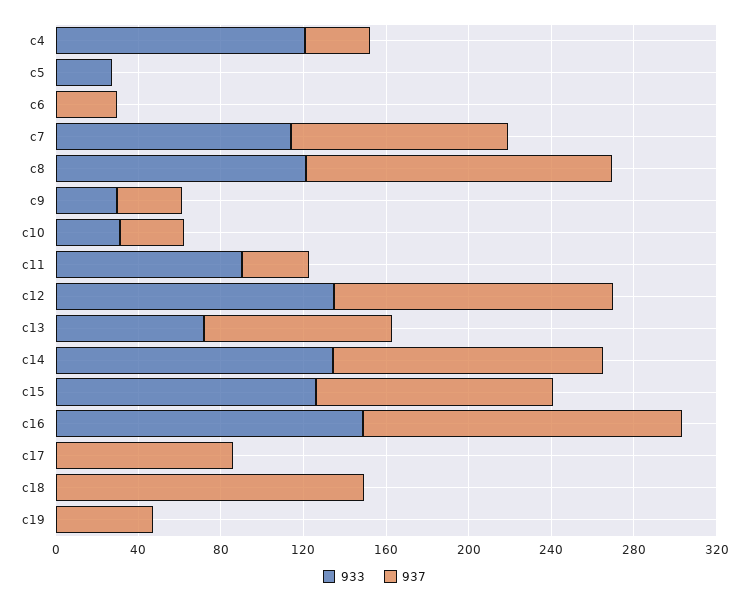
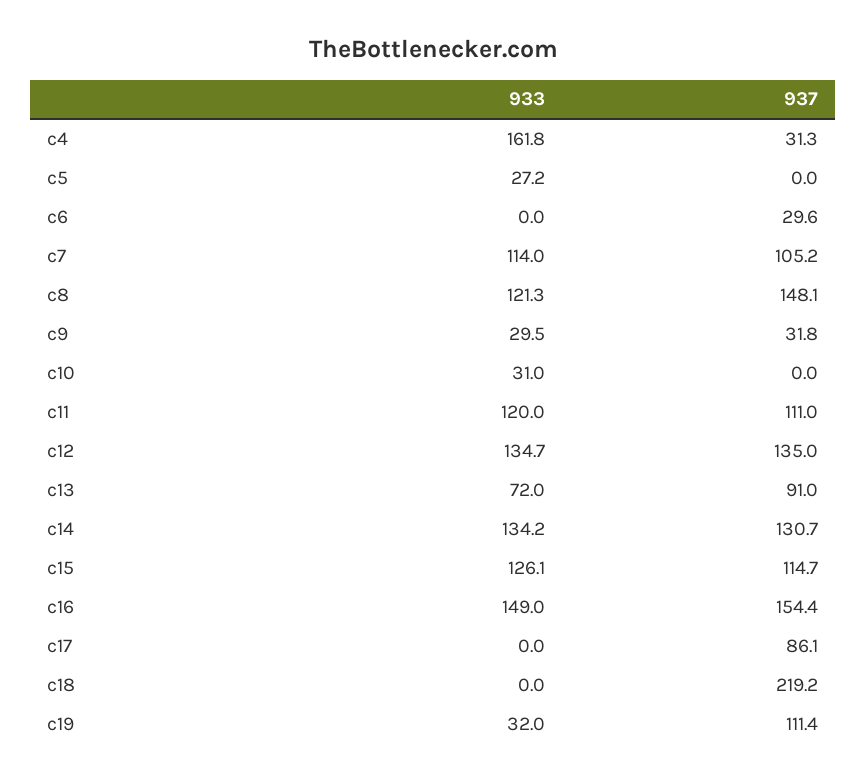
  {
    "933": {
-     "c4": 120,
+     "c4": 161.8,
      "c5": 27.2,
      "c6": 0,
      "c7": 114,
      "c8": 121.3,
      "c9": 29.5,
      "c10": 31,
-     "c11": 90,
+     "c11": 120,
      "c12": 134.7,
      "c13": 72,
      "c14": 134.2,
      "c15": 126.1,
      "c16": 149,
      "c17": 0,
      "c18": 0,
-     "c19": 0
+     "c19": 32
    },
    "937": {
      "c4": 31.3,
      "c5": 0,
      "c6": 29.6,
      "c7": 105.2,
      "c8": 148.1,
      "c9": 31.8,
-     "c10": 30,
+     "c10": 0,
-     "c11": 30,
+     "c11": 111,
      "c12": 135,
      "c13": 91,
      "c14": 130.7,
      "c15": 114.7,
      "c16": 154.4,
      "c17": 86.1,
-     "c18": 150,
+     "c18": 219.2,
-     "c19": 50
+     "c19": 111.4
    }
  }

